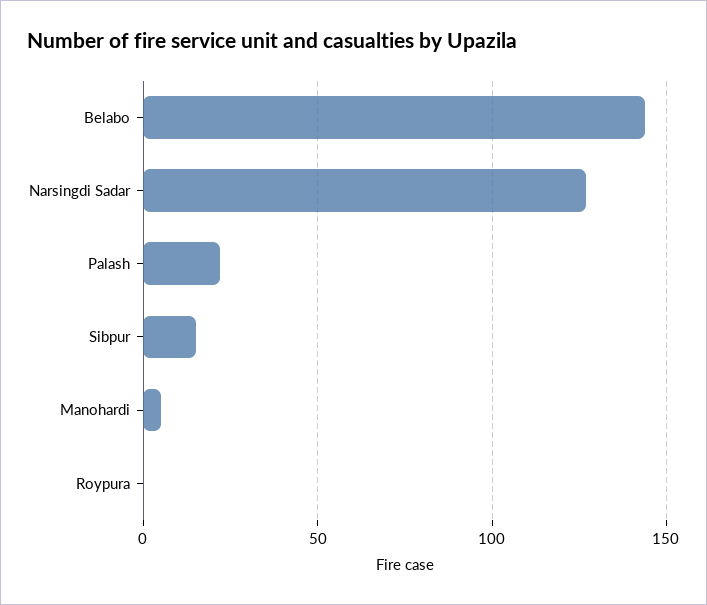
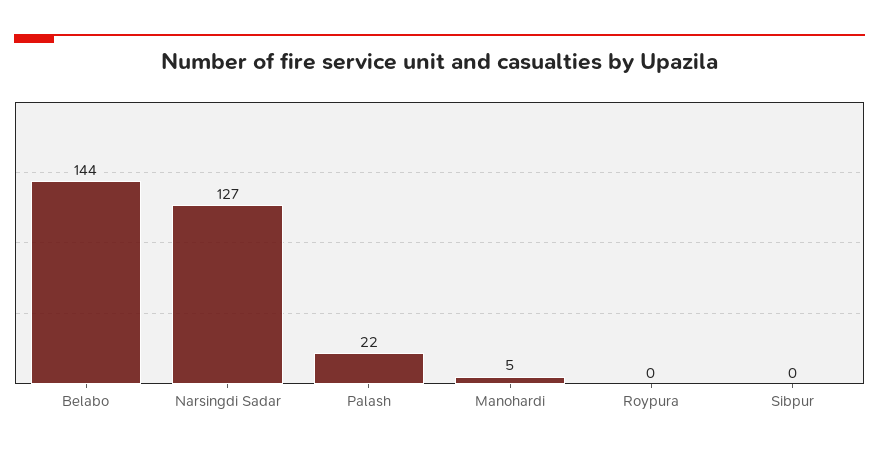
  {
    "Belabo": 144,
    "Narsingdi Sadar": 127,
    "Palash": 22,
-   "Sibpur": 15,
+   "Sibpur": 0,
    "Manohardi": 5,
    "Roypura": 0
  }

